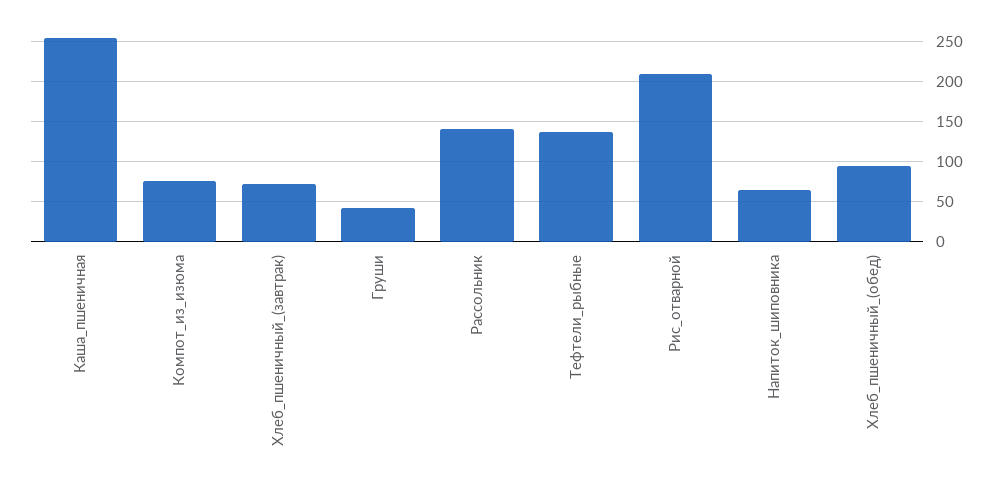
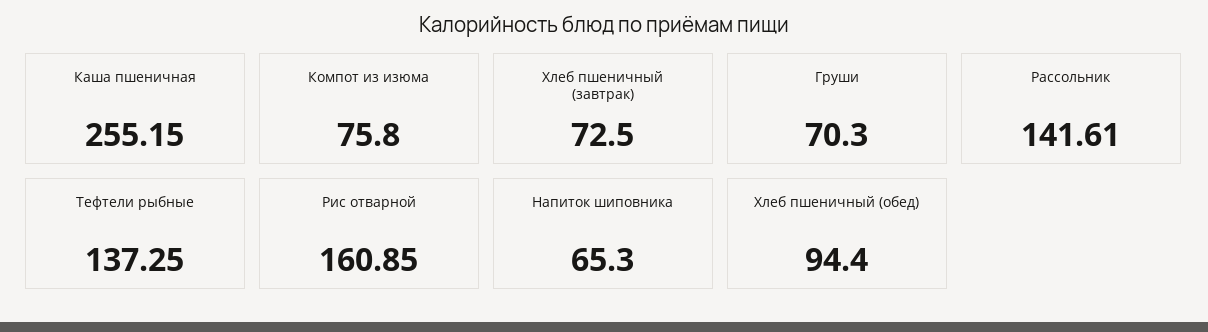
  {
    "Каша_пшеничная": 255.15,
    "Компот_из_изюма": 75.8,
    "Хлеб_пшеничный_(завтрак)": 72.5,
-   "Груши": 40,
+   "Груши": 70.3,
    "Рассольник": 141.61,
    "Тефтели_рыбные": 137.25,
-   "Рис_отварной": 210,
+   "Рис_отварной": 160.85,
    "Напиток_шиповника": 65.3,
    "Хлеб_пшеничный_(обед)": 94.4
  }

